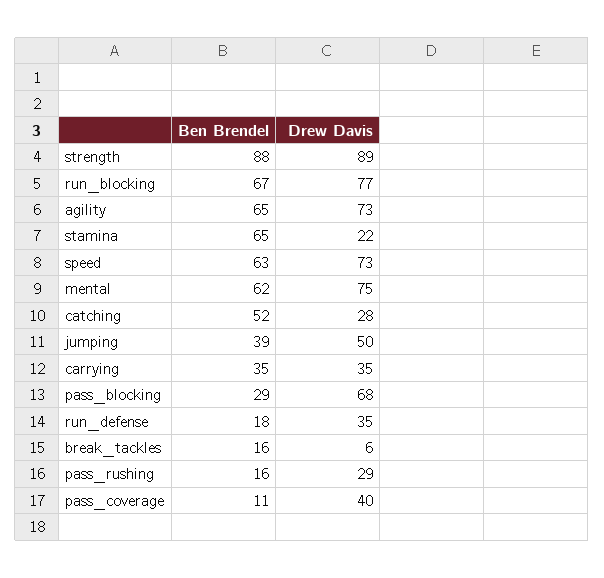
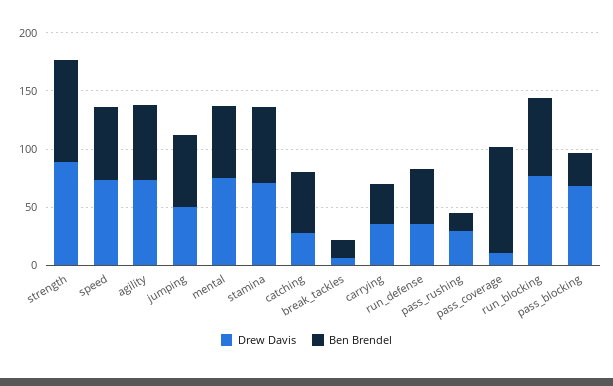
  {
    "Ben Brendel": {
      "strength": 88,
      "run_blocking": 67,
      "agility": 65,
      "stamina": 65,
      "speed": 63,
      "mental": 62,
      "catching": 52,
-     "jumping": 39,
+     "jumping": 60,
      "carrying": 35,
      "pass_blocking": 29,
-     "run_defense": 18,
+     "run_defense": 50,
      "break_tackles": 16,
      "pass_rushing": 16,
-     "pass_coverage": 11
+     "pass_coverage": 90
    },
    "Drew Davis": {
      "strength": 89,
      "run_blocking": 77,
      "agility": 73,
-     "stamina": 22,
+     "stamina": 70,
      "speed": 73,
      "mental": 75,
      "catching": 28,
      "jumping": 50,
      "carrying": 35,
      "pass_blocking": 68,
      "run_defense": 35,
      "break_tackles": 6,
      "pass_rushing": 29,
-     "pass_coverage": 40
+     "pass_coverage": 10
    }
  }

